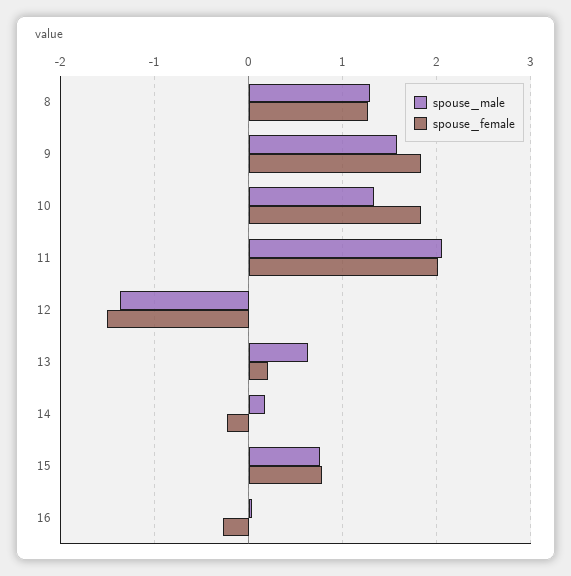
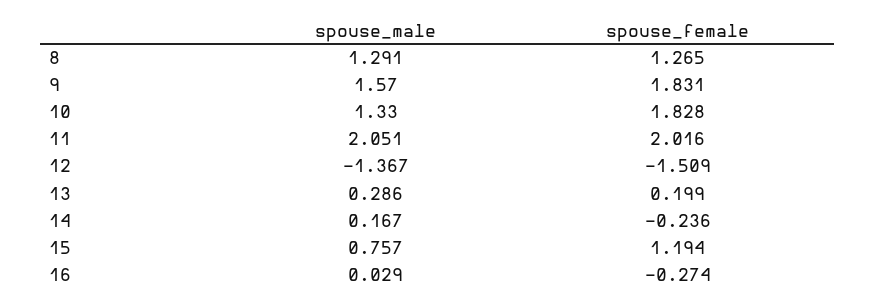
  {
    "spouse_male": {
      "8": 1.291,
      "9": 1.57,
      "10": 1.33,
      "11": 2.051,
      "12": -1.367,
-     "13": 0.6,
+     "13": 0.286,
      "14": 0.167,
      "15": 0.757,
      "16": 0.029
    },
    "spouse_female": {
      "8": 1.265,
      "9": 1.831,
      "10": 1.828,
      "11": 2.016,
      "12": -1.509,
      "13": 0.199,
      "14": -0.236,
-     "15": 0.8,
+     "15": 1.194,
      "16": -0.274
    }
  }

